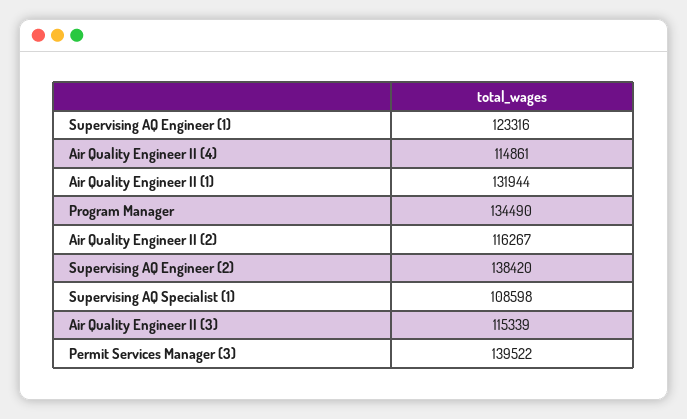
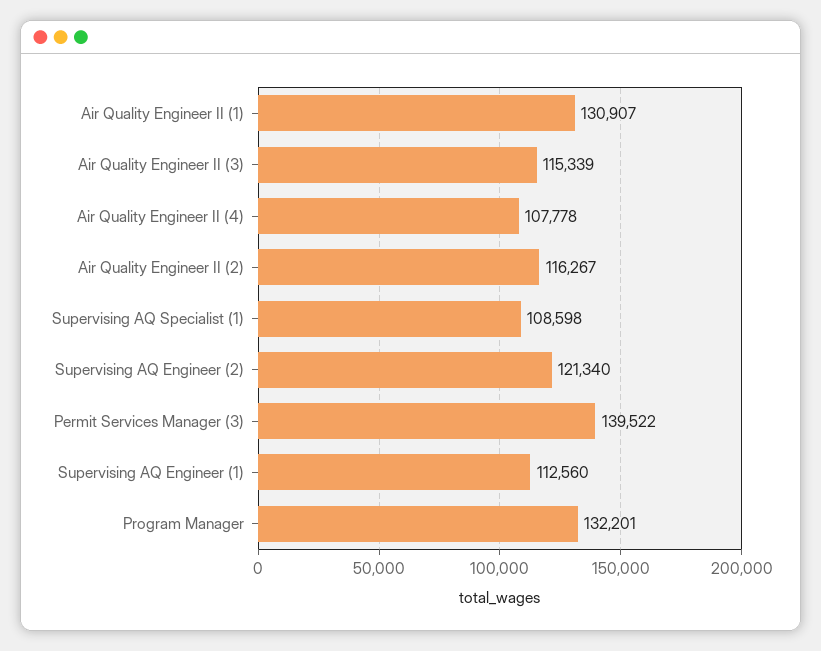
  {
-   "Supervising AQ Engineer (1)": 123316,
+   "Supervising AQ Engineer (1)": 112560,
-   "Air Quality Engineer II (4)": 114861,
+   "Air Quality Engineer II (4)": 107778,
-   "Air Quality Engineer II (1)": 131944,
+   "Air Quality Engineer II (1)": 130907,
-   "Program Manager": 134490,
+   "Program Manager": 132201,
    "Air Quality Engineer II (2)": 116267,
-   "Supervising AQ Engineer (2)": 138420,
+   "Supervising AQ Engineer (2)": 121340,
    "Supervising AQ Specialist (1)": 108598,
    "Air Quality Engineer II (3)": 115339,
    "Permit Services Manager (3)": 139522
  }

